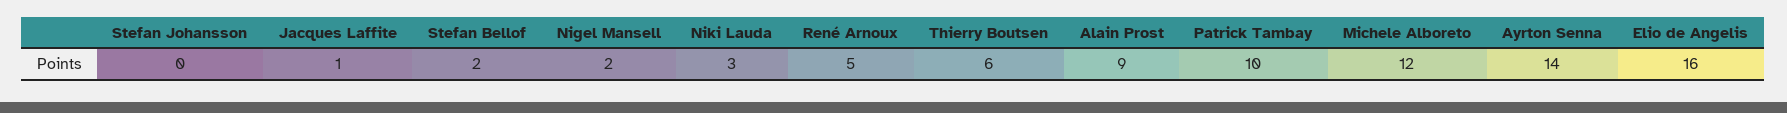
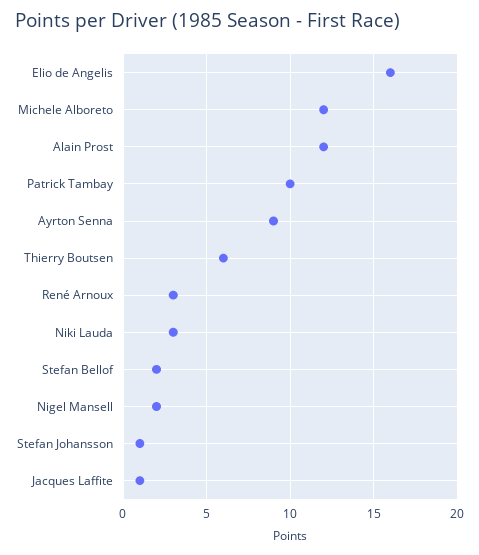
  {
-   "Stefan Johansson": 0,
+   "Stefan Johansson": 1,
    "Jacques Laffite": 1,
    "Stefan Bellof": 2,
    "Nigel Mansell": 2,
    "Niki Lauda": 3,
-   "René Arnoux": 5,
+   "René Arnoux": 3,
    "Thierry Boutsen": 6,
-   "Alain Prost": 9,
+   "Alain Prost": 12,
    "Patrick Tambay": 10,
    "Michele Alboreto": 12,
-   "Ayrton Senna": 14,
+   "Ayrton Senna": 9,
    "Elio de Angelis": 16
  }

